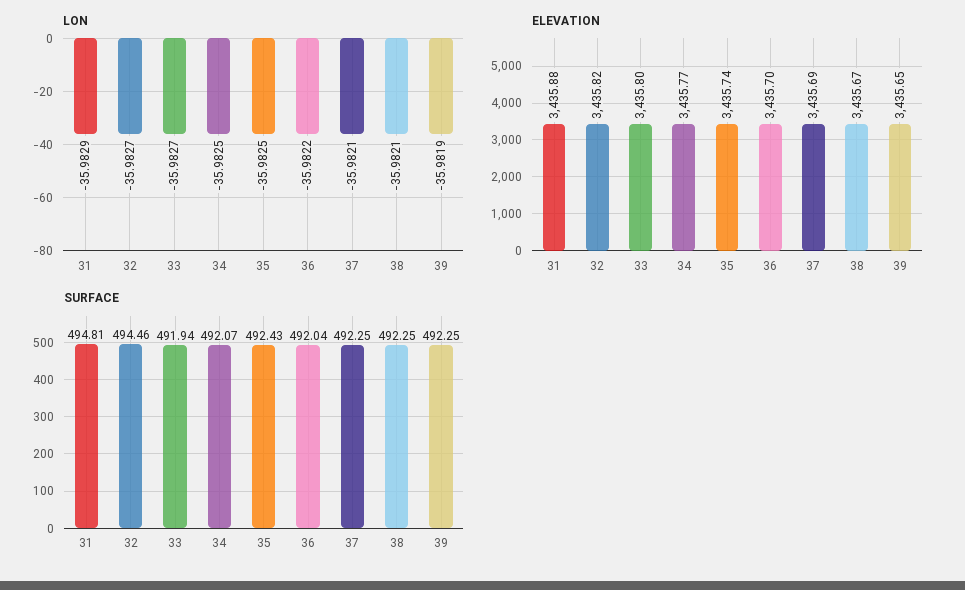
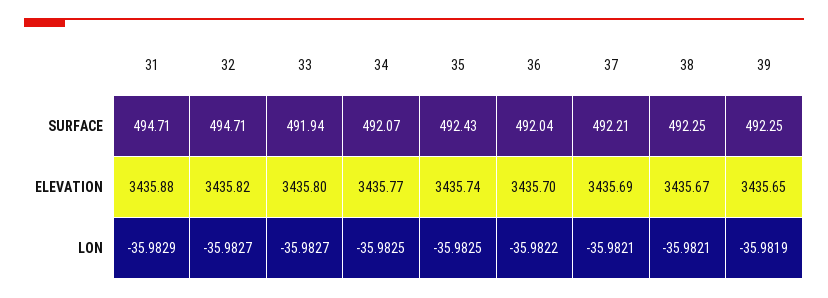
  {
    "LON": {
      "31": -35.9829,
      "32": -35.9827,
      "33": -35.9827,
      "34": -35.9825,
      "35": -35.9825,
      "36": -35.9822,
      "37": -35.9821,
      "38": -35.9821,
      "39": -35.9819
    },
    "ELEVATION": {
      "31": 3435.88,
      "32": 3435.82,
      "33": 3435.8,
      "34": 3435.77,
      "35": 3435.74,
      "36": 3435.7,
      "37": 3435.69,
      "38": 3435.67,
      "39": 3435.65
    },
    "SURFACE": {
-     "31": 494.81,
+     "31": 494.71,
-     "32": 494.46,
+     "32": 494.71,
      "33": 491.94,
      "34": 492.07,
      "35": 492.43,
      "36": 492.04,
-     "37": 492.25,
+     "37": 492.21,
      "38": 492.25,
      "39": 492.25
    }
  }

